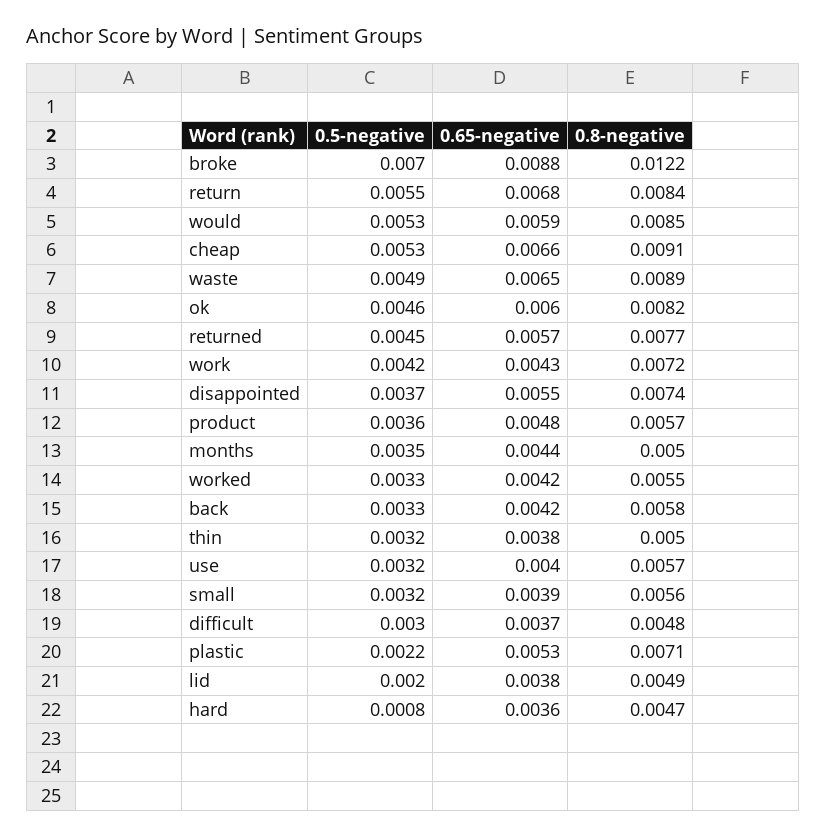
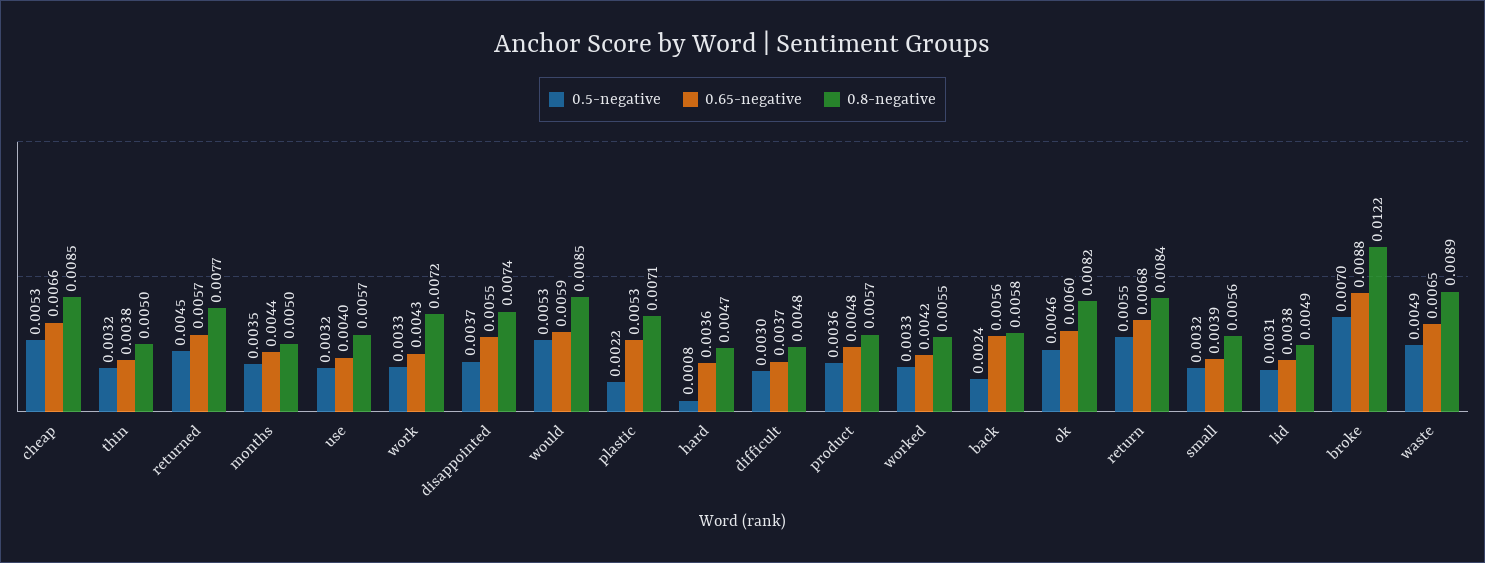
  {
    "0.5-negative": {
      "broke": 0.007,
      "return": 0.0055,
      "would": 0.0053,
      "cheap": 0.0053,
      "waste": 0.0049,
      "ok": 0.0046,
      "returned": 0.0045,
-     "work": 0.0042,
+     "work": 0.0033,
      "disappointed": 0.0037,
      "product": 0.0036,
      "months": 0.0035,
      "worked": 0.0033,
-     "back": 0.0033,
+     "back": 0.0024,
      "thin": 0.0032,
      "use": 0.0032,
      "small": 0.0032,
      "difficult": 0.003,
      "plastic": 0.0022,
-     "lid": 0.002,
+     "lid": 0.0031,
      "hard": 0.0008
    },
    "0.65-negative": {
      "broke": 0.0088,
      "return": 0.0068,
      "would": 0.0059,
      "cheap": 0.0066,
      "waste": 0.0065,
      "ok": 0.006,
      "returned": 0.0057,
      "work": 0.0043,
      "disappointed": 0.0055,
      "product": 0.0048,
      "months": 0.0044,
      "worked": 0.0042,
-     "back": 0.0042,
+     "back": 0.0056,
      "thin": 0.0038,
      "use": 0.004,
      "small": 0.0039,
      "difficult": 0.0037,
      "plastic": 0.0053,
      "lid": 0.0038,
      "hard": 0.0036
    },
    "0.8-negative": {
      "broke": 0.0122,
      "return": 0.0084,
      "would": 0.0085,
-     "cheap": 0.0091,
+     "cheap": 0.0085,
      "waste": 0.0089,
      "ok": 0.0082,
      "returned": 0.0077,
      "work": 0.0072,
      "disappointed": 0.0074,
      "product": 0.0057,
      "months": 0.005,
      "worked": 0.0055,
      "back": 0.0058,
      "thin": 0.005,
      "use": 0.0057,
      "small": 0.0056,
      "difficult": 0.0048,
      "plastic": 0.0071,
      "lid": 0.0049,
      "hard": 0.0047
    }
  }

